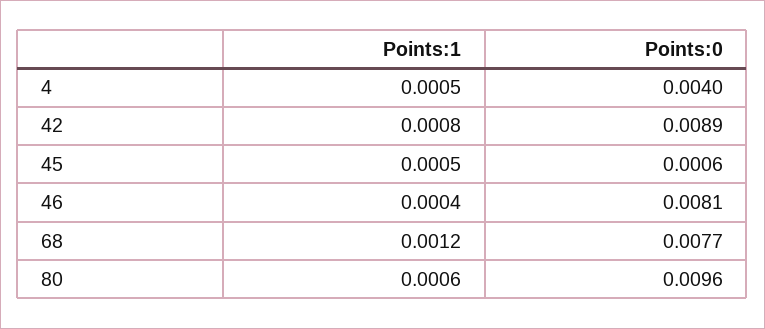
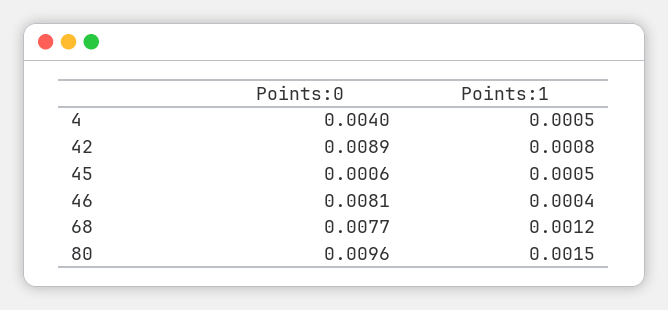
  {
    "Points:1": {
      "4": 0.0005,
      "42": 0.0008,
      "45": 0.0005,
      "46": 0.0004,
      "68": 0.0012,
-     "80": 0.0006
+     "80": 0.0015
    },
    "Points:0": {
      "4": 0.004,
      "42": 0.0089,
      "45": 0.0006,
      "46": 0.0081,
      "68": 0.0077,
      "80": 0.0096
    }
  }

